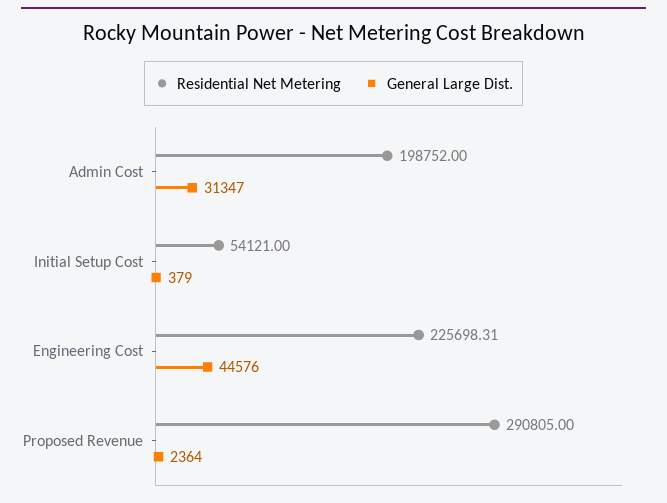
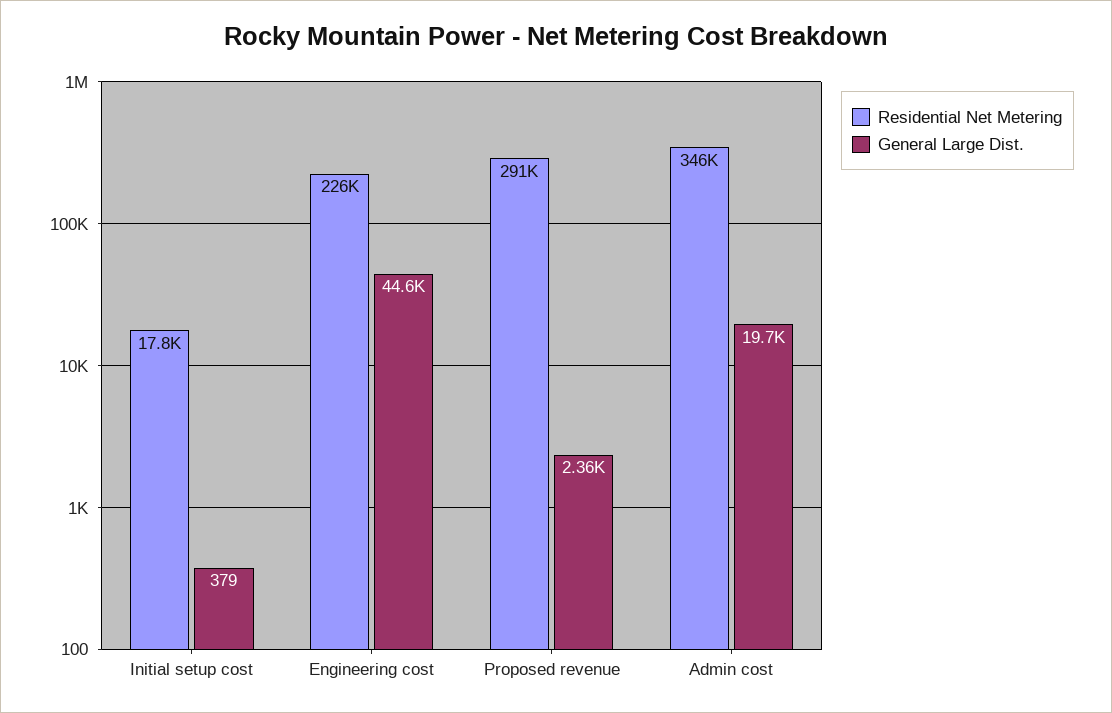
  {
    "Residential Net Metering": {
-     "Admin Cost": 198752,
+     "Admin Cost": 346000,
-     "Initial Setup Cost": 54121,
+     "Initial Setup Cost": 17800,
      "Engineering Cost": 225698.31,
      "Proposed Revenue": 290805
    },
    "General Large Dist.": {
-     "Admin Cost": 31347,
+     "Admin Cost": 19700,
      "Initial Setup Cost": 379,
      "Engineering Cost": 44576,
      "Proposed Revenue": 2364
    }
  }

